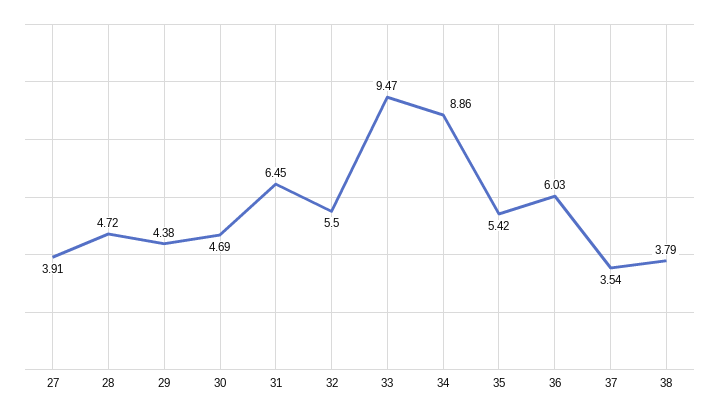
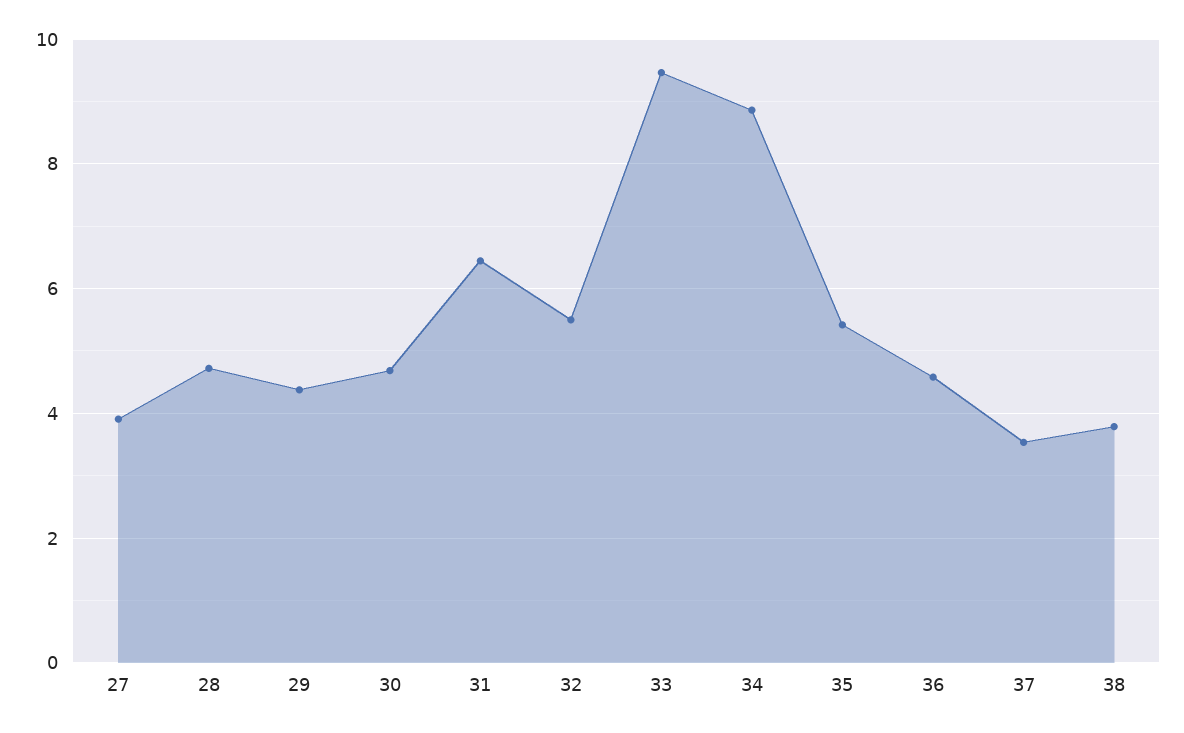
  {
    "27": 3.91,
    "28": 4.72,
    "29": 4.38,
    "30": 4.69,
    "31": 6.45,
    "32": 5.5,
    "33": 9.47,
    "34": 8.86,
    "35": 5.42,
-   "36": 6.03,
+   "36": 4.6,
    "37": 3.54,
    "38": 3.79
  }

